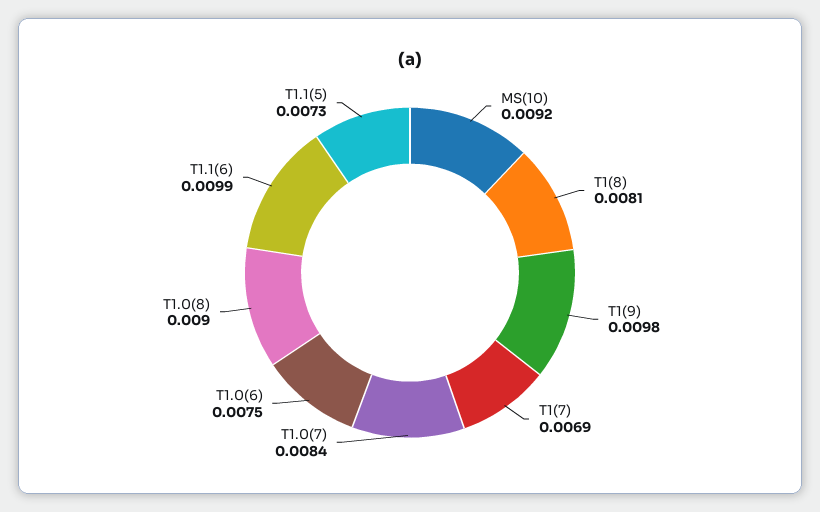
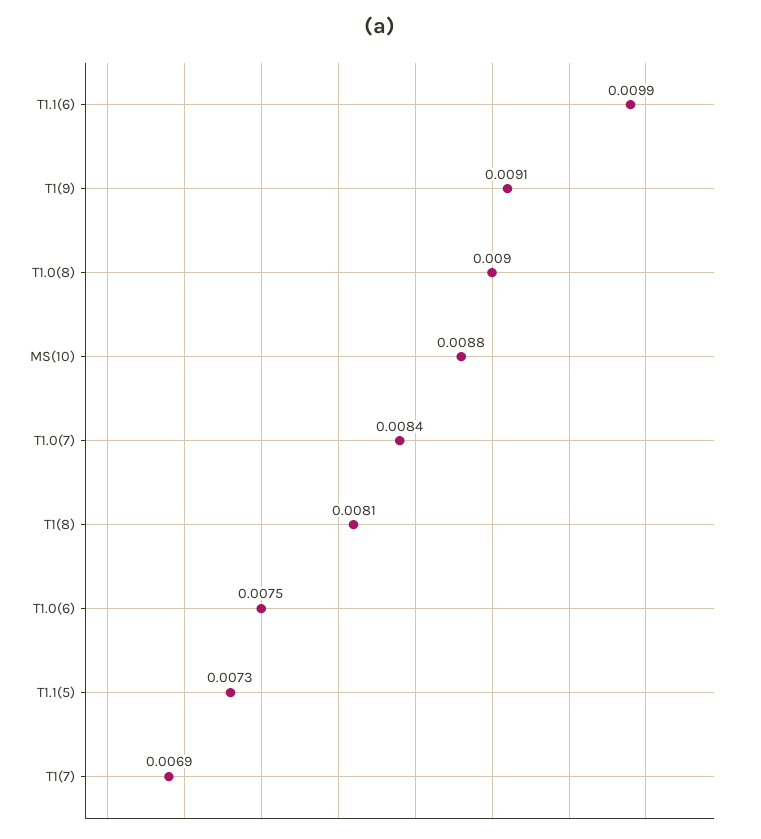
  {
-   "MS(10)": 0.0092,
+   "MS(10)": 0.0088,
    "T1(8)": 0.0081,
-   "T1(9)": 0.0098,
+   "T1(9)": 0.0091,
    "T1(7)": 0.0069,
    "T1.0(7)": 0.0084,
    "T1.0(6)": 0.0075,
    "T1.0(8)": 0.009,
    "T1.1(6)": 0.0099,
    "T1.1(5)": 0.0073
  }

